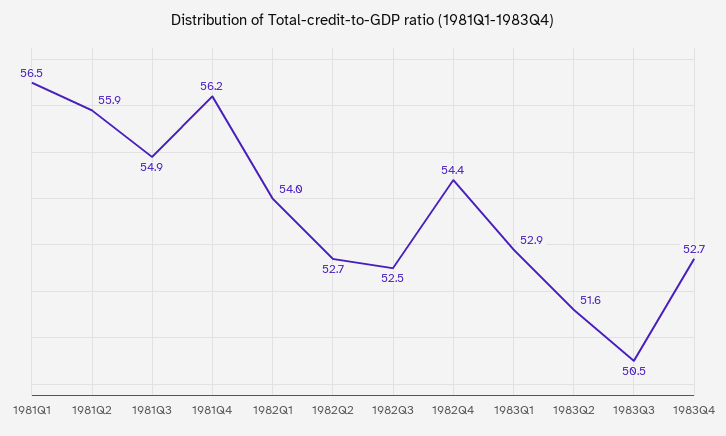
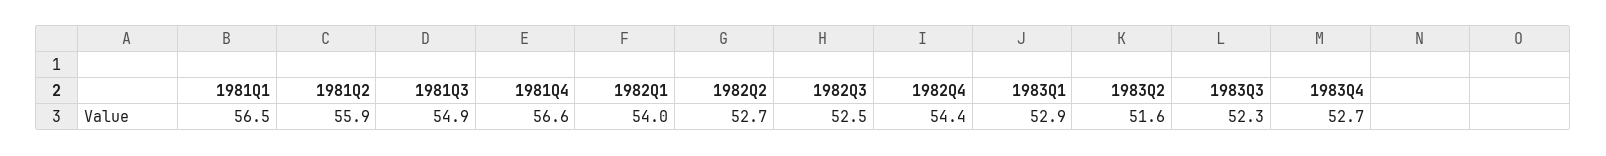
  {
    "1981Q1": 56.5,
    "1981Q2": 55.9,
    "1981Q3": 54.9,
-   "1981Q4": 56.2,
+   "1981Q4": 56.6,
    "1982Q1": 54,
    "1982Q2": 52.7,
    "1982Q3": 52.5,
    "1982Q4": 54.4,
    "1983Q1": 52.9,
    "1983Q2": 51.6,
-   "1983Q3": 50.5,
+   "1983Q3": 52.3,
    "1983Q4": 52.7
  }

